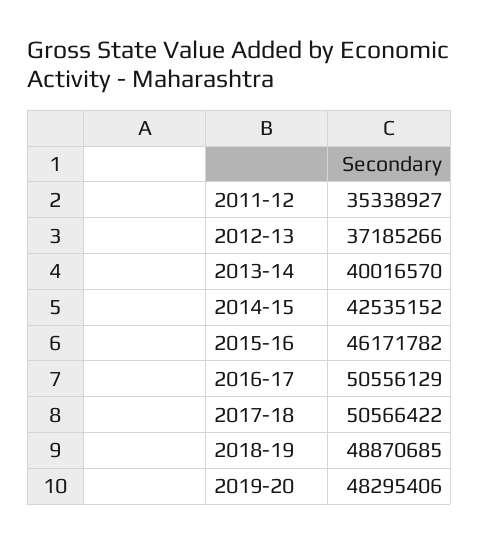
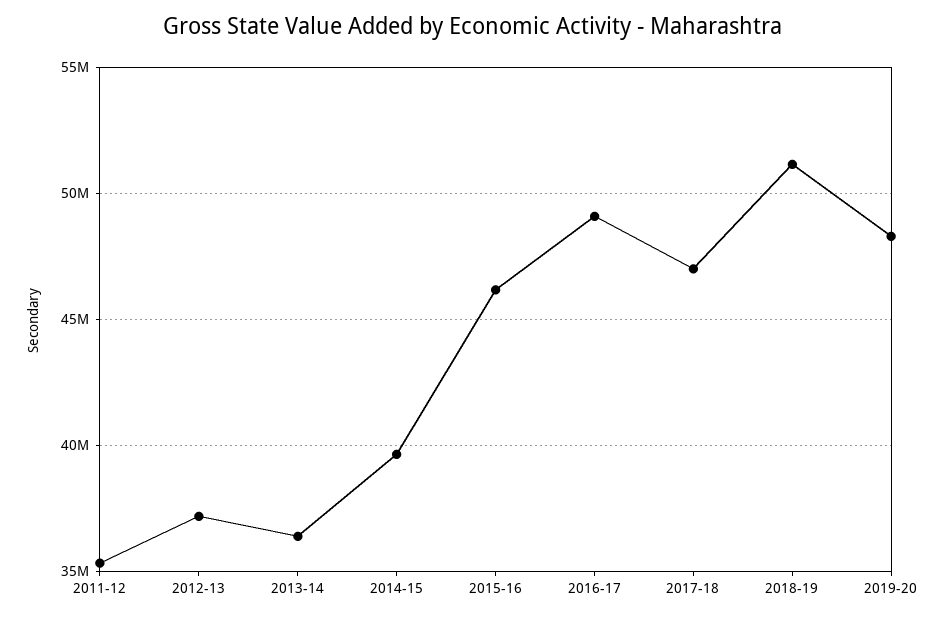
  {
    "2011-12": 35338927,
    "2012-13": 37185266,
-   "2013-14": 40016570,
+   "2013-14": 36500000,
-   "2014-15": 42535152,
+   "2014-15": 39500000,
    "2015-16": 46171782,
-   "2016-17": 50556129,
+   "2016-17": 49000000,
-   "2017-18": 50566422,
+   "2017-18": 47000000,
-   "2018-19": 48870685,
+   "2018-19": 51000000,
    "2019-20": 48295406
  }

